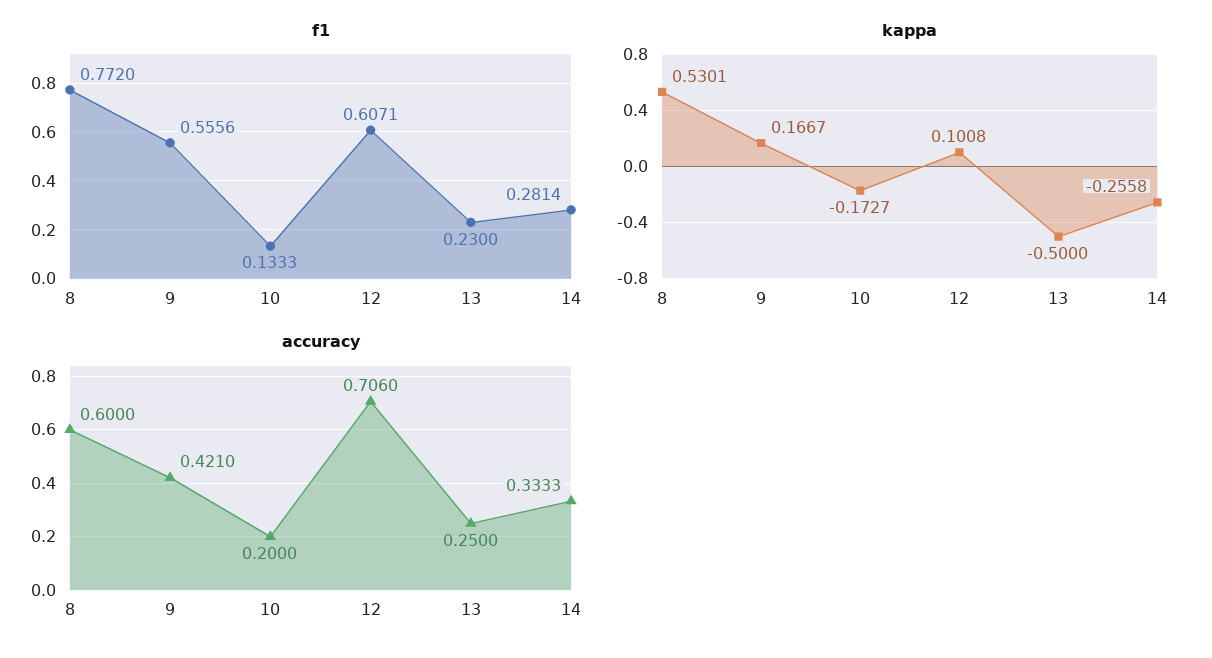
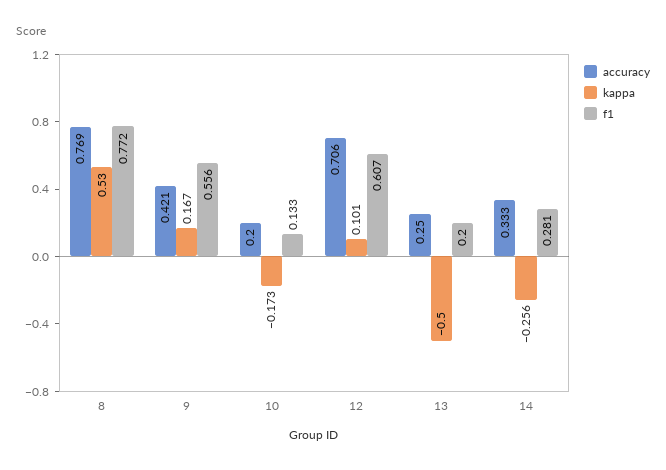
  {
    "f1": {
      "8": 0.772,
      "9": 0.5556,
      "10": 0.1333,
      "12": 0.6071,
-     "13": 0.23,
+     "13": 0.2,
      "14": 0.2814
    },
    "kappa": {
      "8": 0.5301,
      "9": 0.1667,
      "10": -0.1727,
      "12": 0.1008,
      "13": -0.5,
      "14": -0.2558
    },
    "accuracy": {
-     "8": 0.6,
+     "8": 0.769,
      "9": 0.421,
      "10": 0.2,
      "12": 0.706,
      "13": 0.25,
      "14": 0.3333
    }
  }

